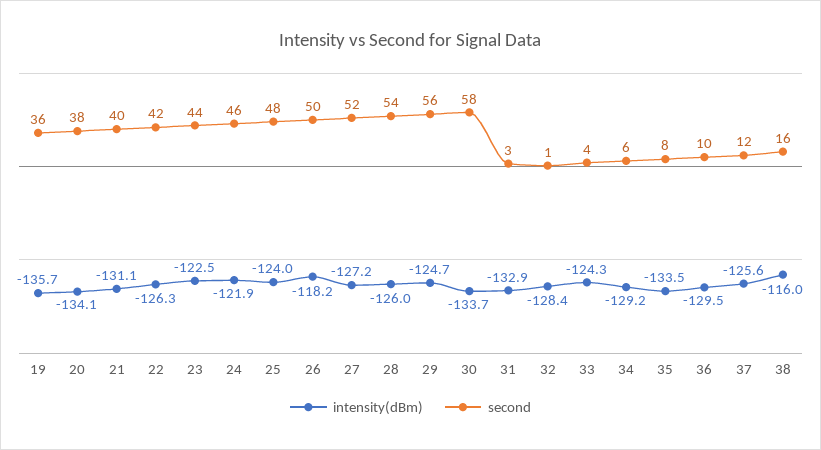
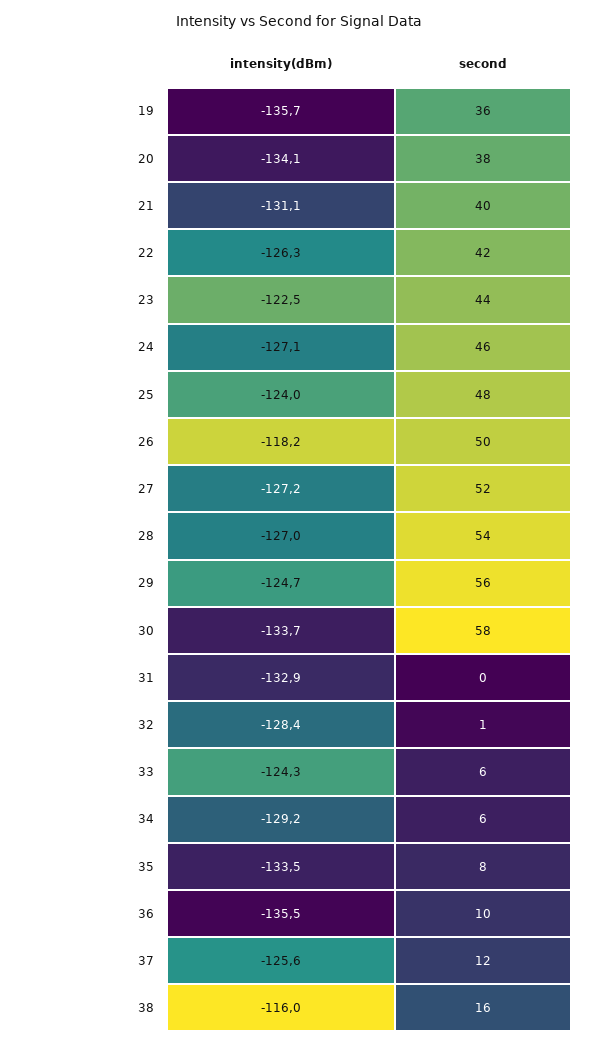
  {
    "intensity(dBm)": {
      "19": -135.7,
      "20": -134.1,
      "21": -131.1,
      "22": -126.3,
      "23": -122.5,
-     "24": -121.9,
+     "24": -127.1,
      "25": -124,
      "26": -118.2,
      "27": -127.2,
-     "28": -126,
+     "28": -127,
      "29": -124.7,
      "30": -133.7,
      "31": -132.9,
      "32": -128.4,
      "33": -124.3,
      "34": -129.2,
      "35": -133.5,
-     "36": -129.5,
+     "36": -135.5,
      "37": -125.6,
      "38": -116
    },
    "second": {
      "19": 36,
      "20": 38,
      "21": 40,
      "22": 42,
      "23": 44,
      "24": 46,
      "25": 48,
      "26": 50,
      "27": 52,
      "28": 54,
      "29": 56,
      "30": 58,
-     "31": 3,
+     "31": 0,
      "32": 1,
-     "33": 4,
+     "33": 6,
      "34": 6,
      "35": 8,
      "36": 10,
      "37": 12,
      "38": 16
    }
  }

